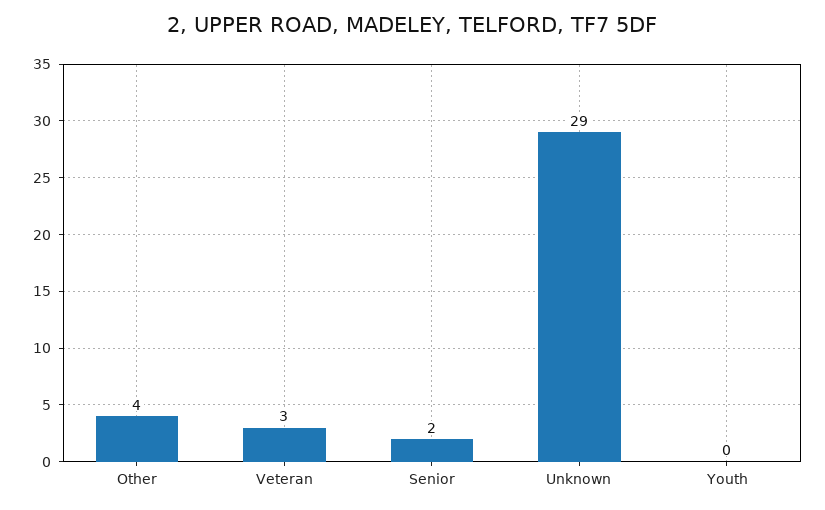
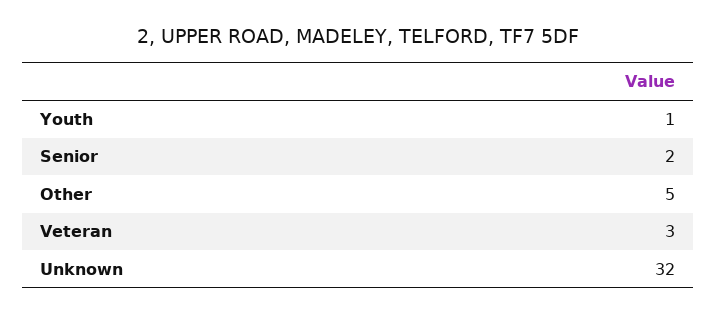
  {
-   "Other": 4,
+   "Other": 5,
    "Veteran": 3,
    "Senior": 2,
-   "Unknown": 29,
+   "Unknown": 32,
-   "Youth": 0
+   "Youth": 1
  }

